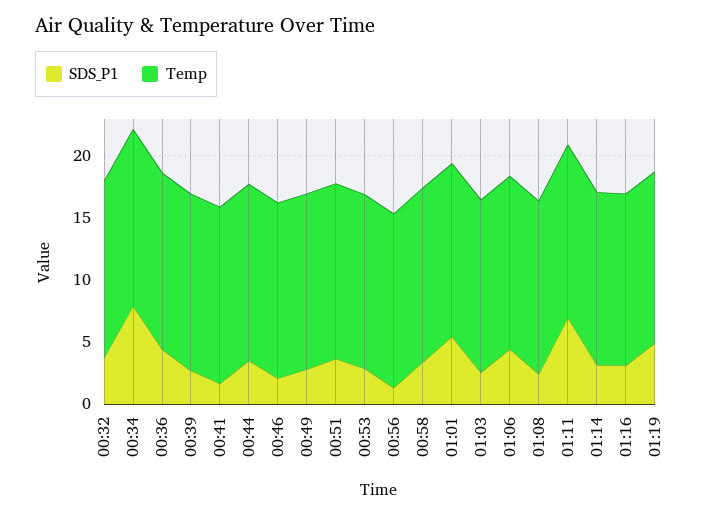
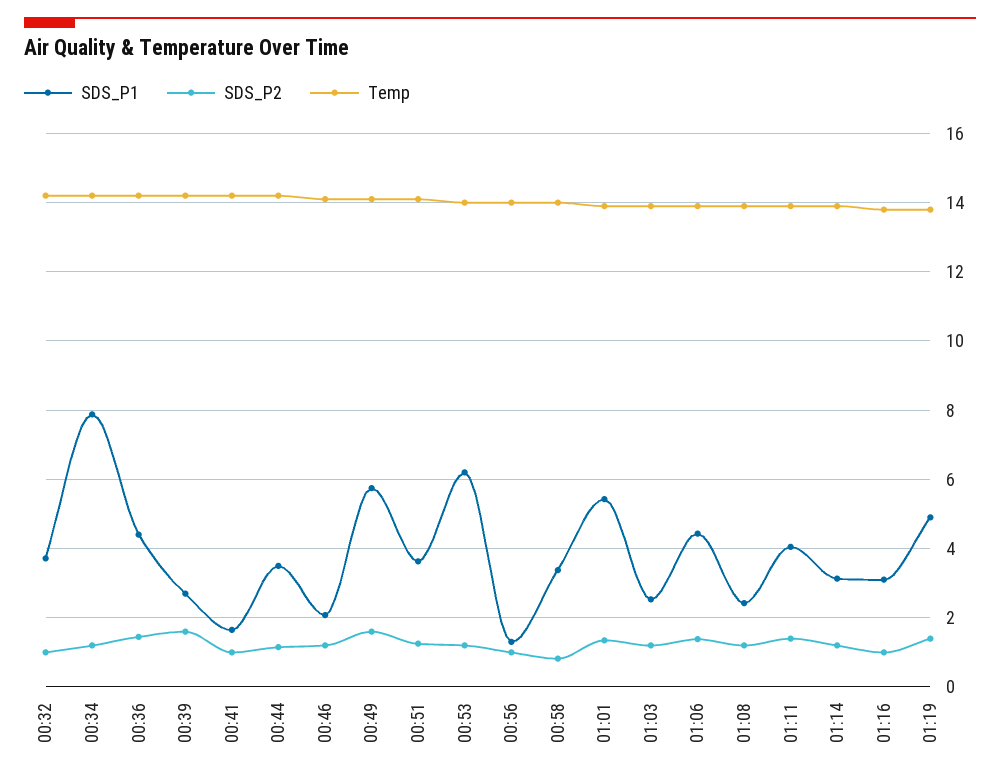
  {
    "SDS_P1": {
      "00:32": 3.8,
      "00:34": 7.8,
      "00:36": 4.4,
      "00:39": 2.8,
      "00:41": 1.6,
      "00:44": 3.6,
      "00:46": 2,
-     "00:49": 3,
+     "00:49": 5.8,
      "00:51": 3.6,
-     "00:53": 3,
+     "00:53": 6.2,
      "00:56": 1.4,
      "00:58": 3.4,
      "01:01": 5.4,
      "01:03": 2.6,
      "01:06": 4.4,
      "01:08": 2.4,
-     "01:11": 7,
+     "01:11": 4,
      "01:14": 3.2,
      "01:16": 3.2,
      "01:19": 5
    },
    "Temp": {
      "00:32": 14.2,
      "00:34": 14.2,
      "00:36": 14.2,
      "00:39": 14.2,
      "00:41": 14.2,
      "00:44": 14.2,
      "00:46": 14.2,
      "00:49": 14.2,
      "00:51": 14.2,
      "00:53": 14,
      "00:56": 14,
      "00:58": 14,
      "01:01": 14,
      "01:03": 14,
      "01:06": 14,
      "01:08": 14,
      "01:11": 14,
      "01:14": 14,
      "01:16": 13.8,
      "01:19": 13.8
-   }
+   },
+   "SDS_P2": {
+     "00:32": 1,
+     "00:34": 1.2,
+     "00:36": 1.4,
+     "00:39": 1.6,
+     "00:41": 1,
+     "00:44": 1.2,
+     "00:46": 1.2,
+     "00:49": 1.6,
+     "00:51": 1.2,
+     "00:53": 1.2,
+     "00:56": 1,
+     "00:58": 0.8,
+     "01:01": 1.4,
+     "01:03": 1.2,
+     "01:06": 1.4,
+     "01:08": 1.2,
+     "01:11": 1.4,
+     "01:14": 1.2,
+     "01:16": 1,
+     "01:19": 1.4
+   }
  }

